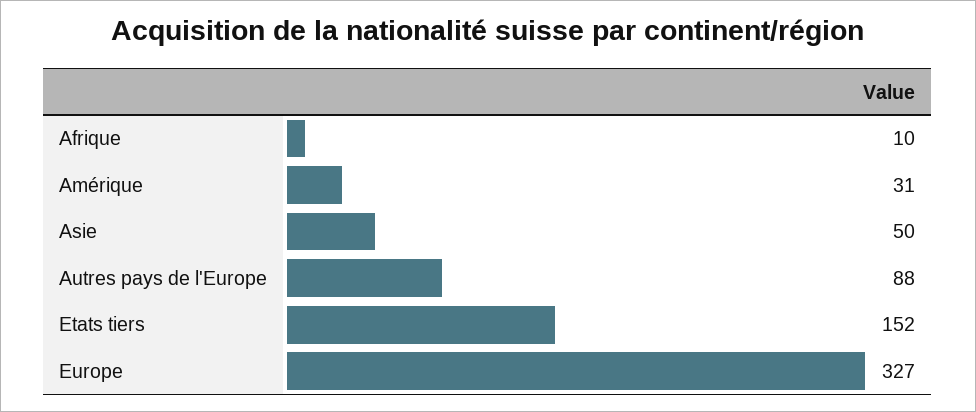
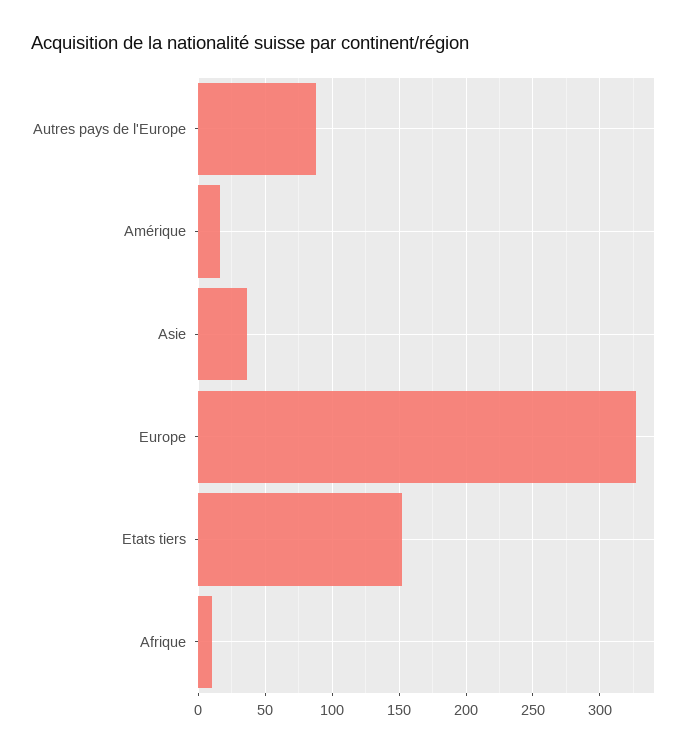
  {
    "Afrique": 10,
-   "Amérique": 31,
+   "Amérique": 15,
-   "Asie": 50,
+   "Asie": 35,
    "Autres pays de l'Europe": 88,
    "Etats tiers": 152,
    "Europe": 327
  }

